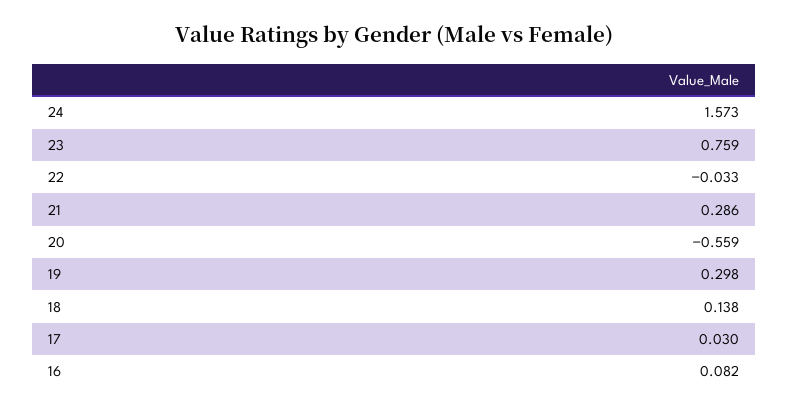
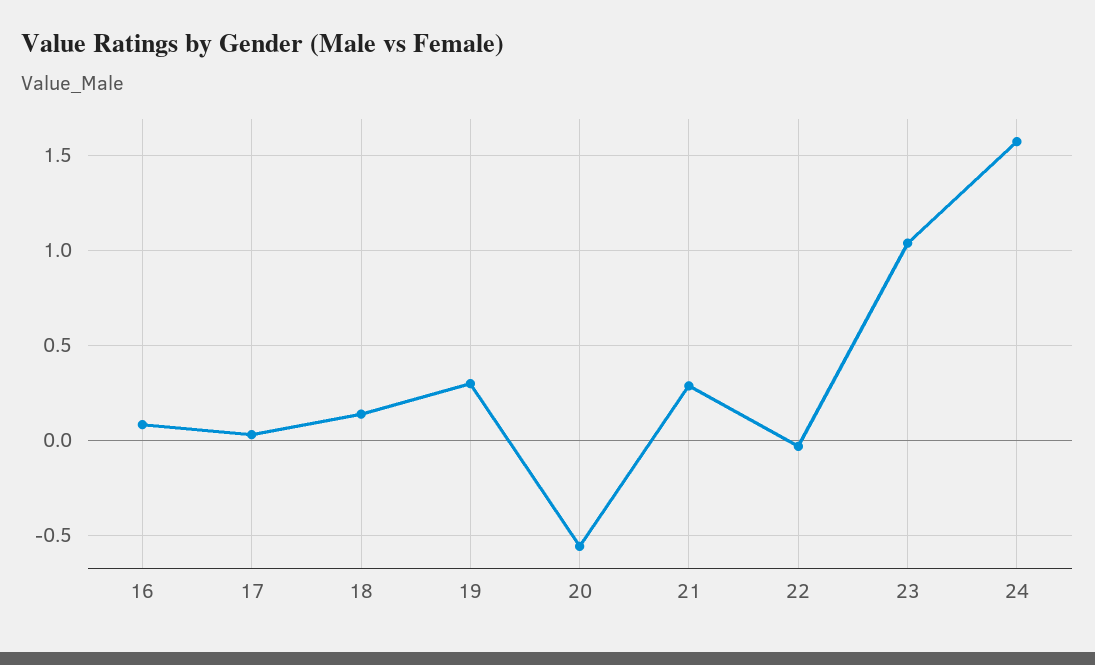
  {
    "24": 1.573,
-   "23": 0.759,
+   "23": 1.05,
    "22": -0.033,
    "21": 0.286,
    "20": -0.559,
    "19": 0.298,
    "18": 0.138,
    "17": 0.03,
    "16": 0.082
  }

